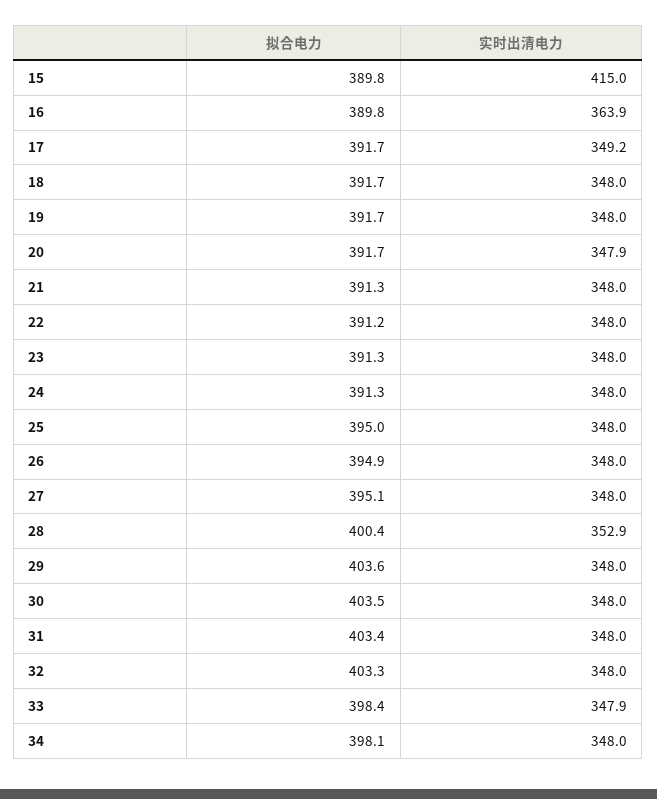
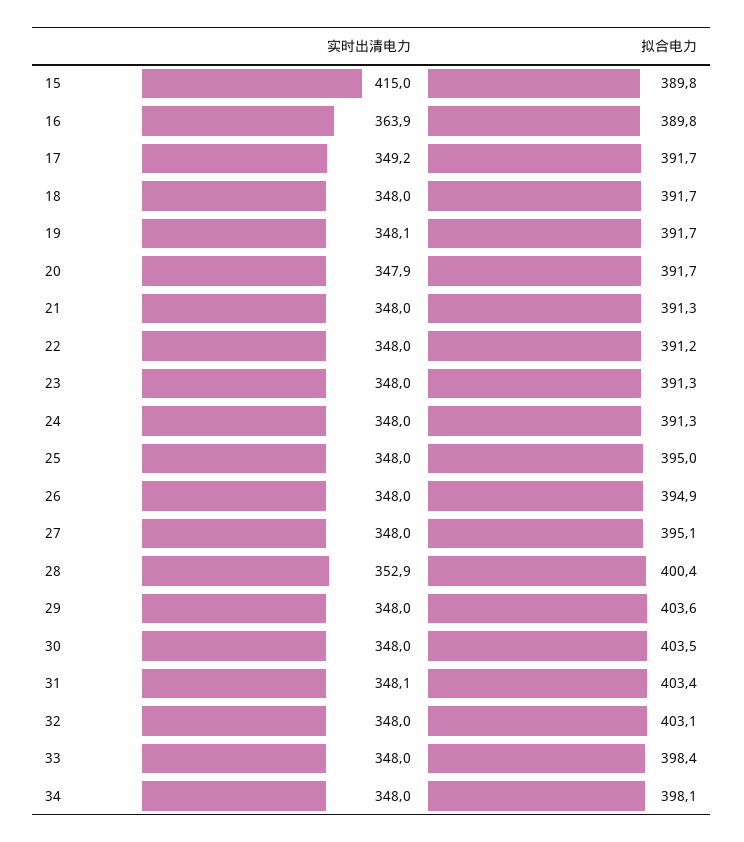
  {
    "拟合电力": {
      "15": 389.8,
      "16": 389.8,
      "17": 391.7,
      "18": 391.7,
      "19": 391.7,
      "20": 391.7,
      "21": 391.3,
      "22": 391.2,
      "23": 391.3,
      "24": 391.3,
      "25": 395,
      "26": 394.9,
      "27": 395.1,
      "28": 400.4,
      "29": 403.6,
      "30": 403.5,
      "31": 403.4,
-     "32": 403.3,
+     "32": 403.1,
      "33": 398.4,
      "34": 398.1
    },
    "实时出清电力": {
      "15": 415,
      "16": 363.9,
      "17": 349.2,
      "18": 348,
-     "19": 348,
+     "19": 348.1,
      "20": 347.9,
      "21": 348,
      "22": 348,
      "23": 348,
      "24": 348,
      "25": 348,
      "26": 348,
      "27": 348,
      "28": 352.9,
      "29": 348,
      "30": 348,
-     "31": 348,
+     "31": 348.1,
      "32": 348,
-     "33": 347.9,
+     "33": 348,
      "34": 348
    }
  }

